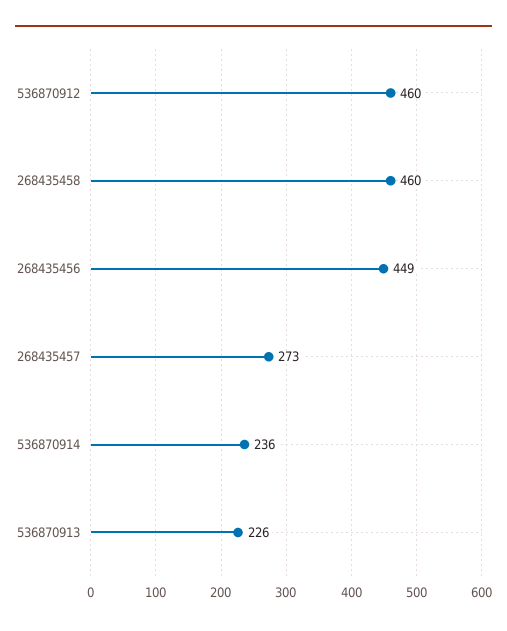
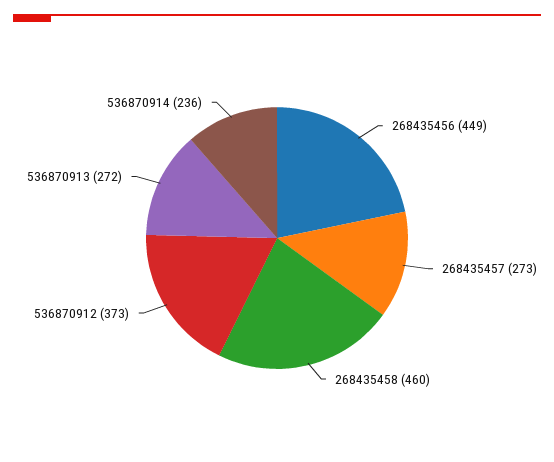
  {
-   "536870912": 460,
+   "536870912": 373,
    "268435458": 460,
    "268435456": 449,
    "268435457": 273,
    "536870914": 236,
-   "536870913": 226
+   "536870913": 272
  }

